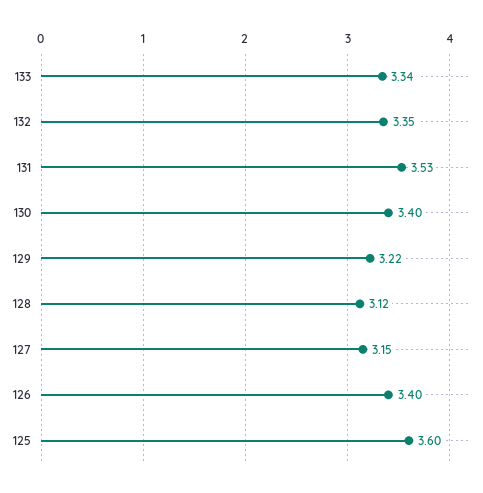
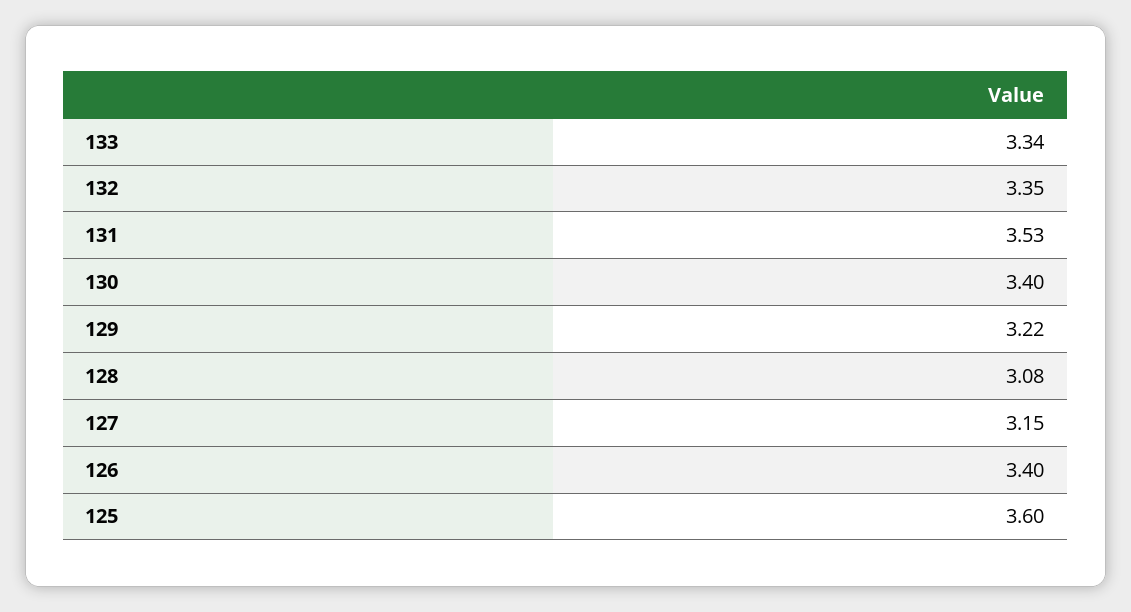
  {
    "133": 3.34,
    "132": 3.35,
    "131": 3.53,
    "130": 3.4,
    "129": 3.22,
-   "128": 3.12,
+   "128": 3.08,
    "127": 3.15,
    "126": 3.4,
    "125": 3.6
  }

